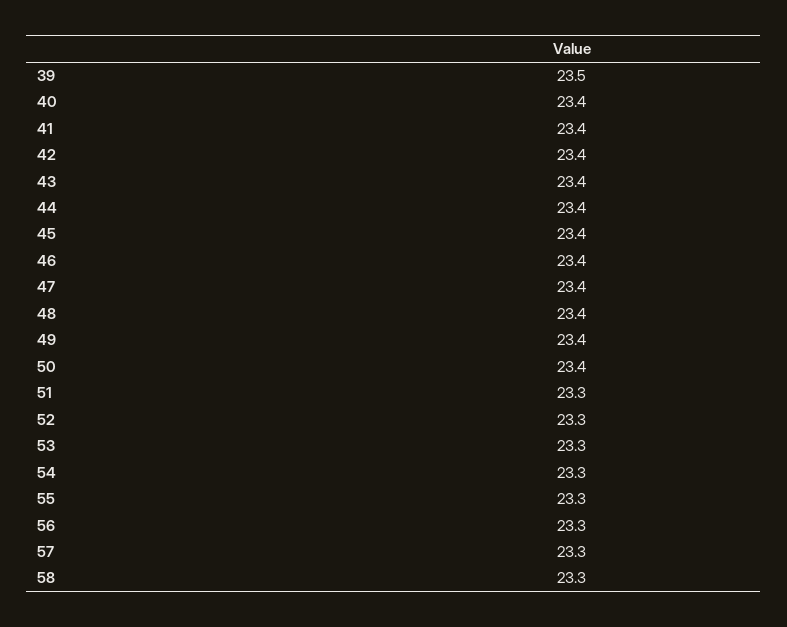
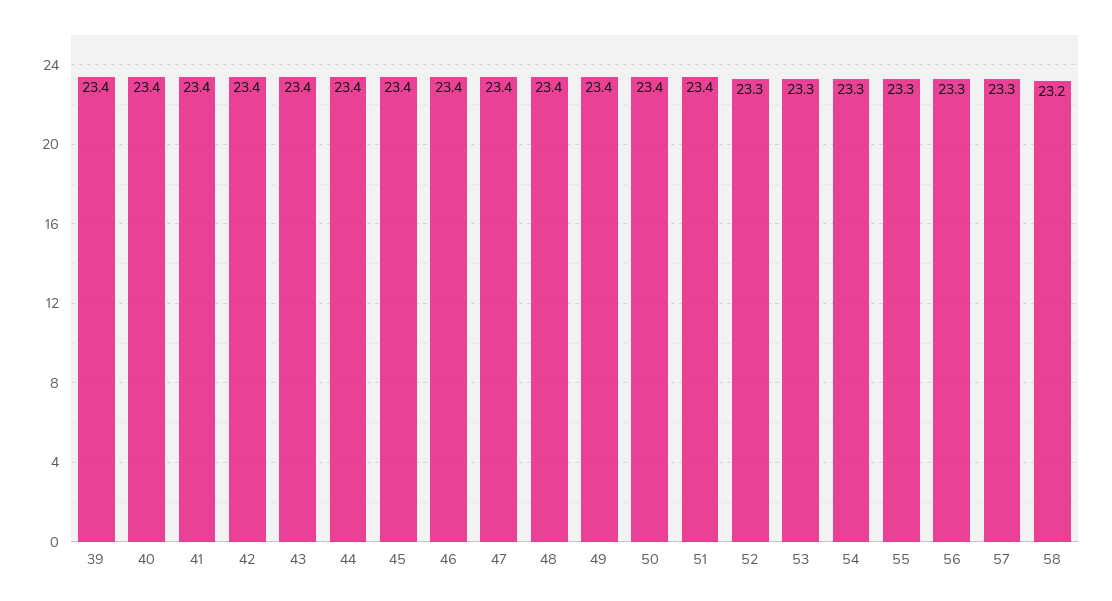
  {
-   "39": 23.5,
+   "39": 23.4,
    "40": 23.4,
    "41": 23.4,
    "42": 23.4,
    "43": 23.4,
    "44": 23.4,
    "45": 23.4,
    "46": 23.4,
    "47": 23.4,
    "48": 23.4,
    "49": 23.4,
    "50": 23.4,
-   "51": 23.3,
+   "51": 23.4,
    "52": 23.3,
    "53": 23.3,
    "54": 23.3,
    "55": 23.3,
    "56": 23.3,
    "57": 23.3,
-   "58": 23.3
+   "58": 23.2
  }

